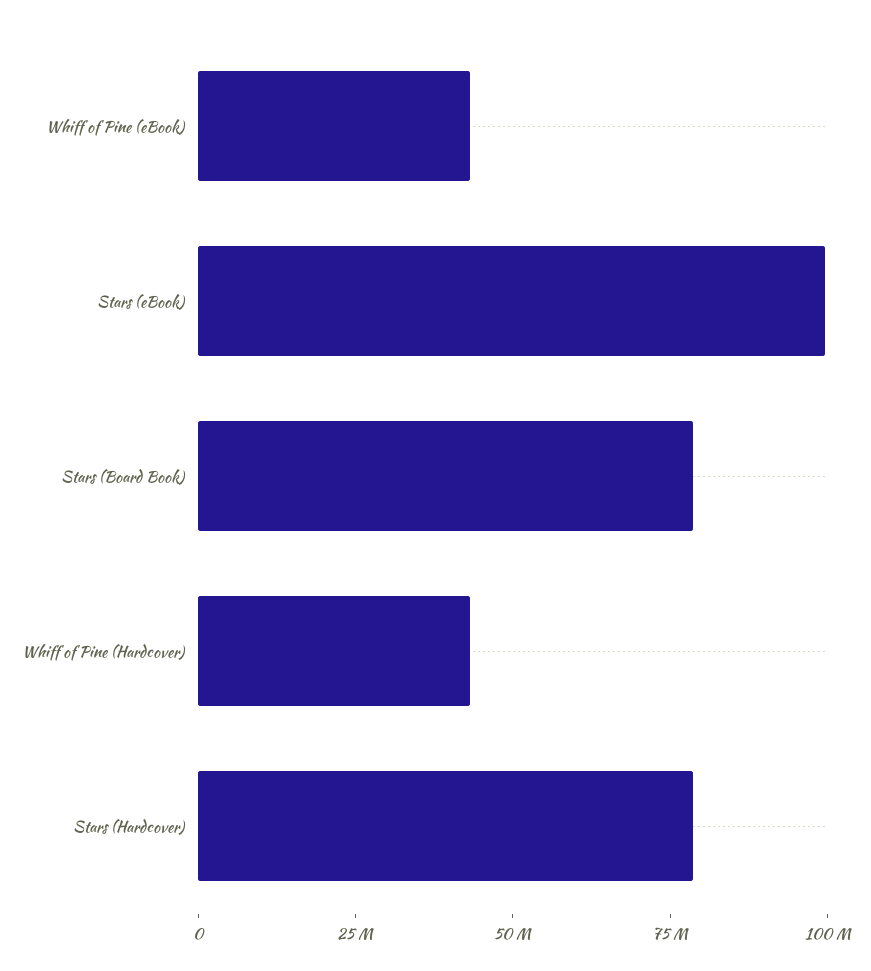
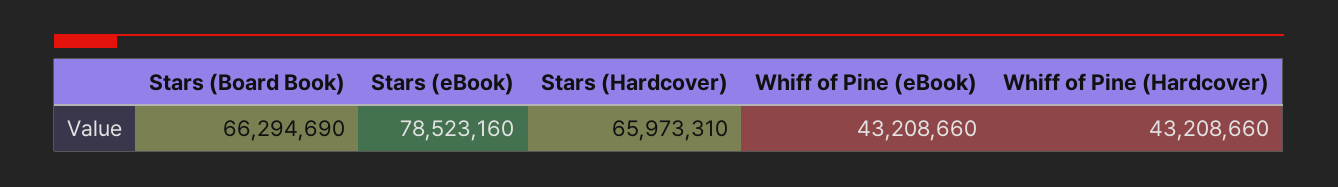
  {
    "Whiff of Pine (eBook)": 43208660,
-   "Stars (eBook)": 100000000,
+   "Stars (eBook)": 78523160,
-   "Stars (Board Book)": 80000000,
+   "Stars (Board Book)": 66294690,
    "Whiff of Pine (Hardcover)": 43208660,
-   "Stars (Hardcover)": 80000000
+   "Stars (Hardcover)": 65973310
  }

